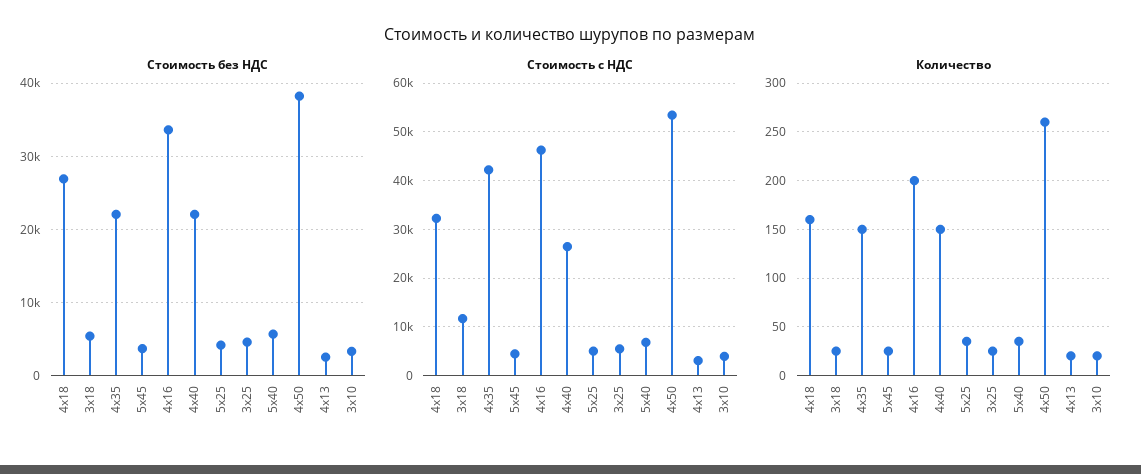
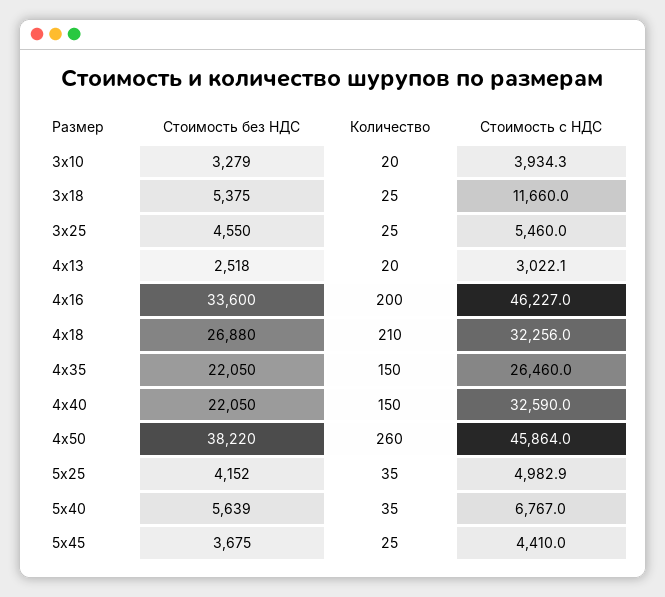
  {
    "Стоимость без НДС": {
      "4х18": 26880,
      "3х18": 5375,
      "4х35": 22050,
      "5х45": 3675,
      "4х16": 33600,
      "4х40": 22050,
      "5х25": 4152,
      "3х25": 4550,
      "5х40": 5639,
      "4х50": 38220,
      "4х13": 2518,
      "3х10": 3279
    },
    "Стоимость с НДС": {
      "4х18": 32256,
      "3х18": 11660,
-     "4х35": 42000,
+     "4х35": 26460,
      "5х45": 4410,
      "4х16": 46227,
-     "4х40": 26000,
+     "4х40": 32590,
      "5х25": 4982.9,
      "3х25": 5460,
      "5х40": 6767,
-     "4х50": 54000,
+     "4х50": 45864,
      "4х13": 3022.1,
      "3х10": 3934.3
    },
    "Количество": {
-     "4х18": 160,
+     "4х18": 210,
      "3х18": 25,
      "4х35": 150,
      "5х45": 25,
      "4х16": 200,
      "4х40": 150,
      "5х25": 35,
      "3х25": 25,
      "5х40": 35,
      "4х50": 260,
      "4х13": 20,
      "3х10": 20
    }
  }

